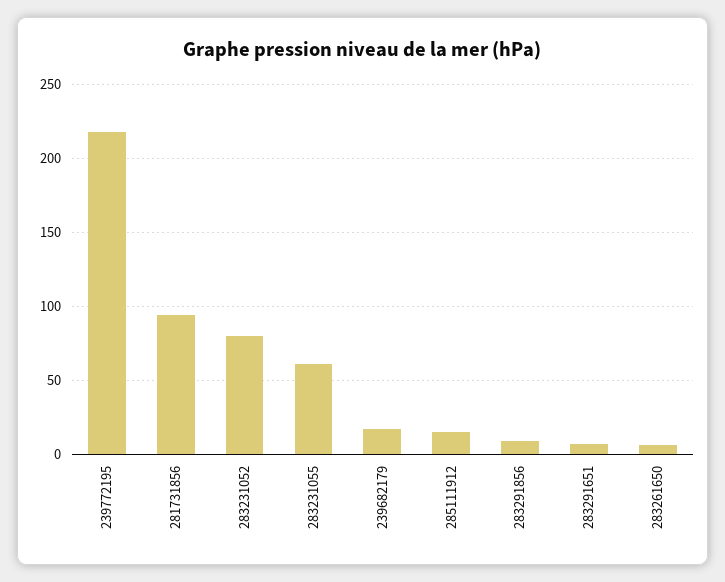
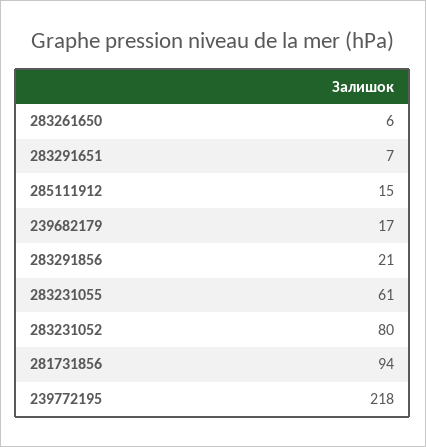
  {
    "239772195": 218,
    "281731856": 94,
    "283231052": 80,
    "283231055": 61,
    "239682179": 17,
    "285111912": 15,
-   "283291856": 10,
+   "283291856": 21,
    "283291651": 7,
    "283261650": 6
  }

